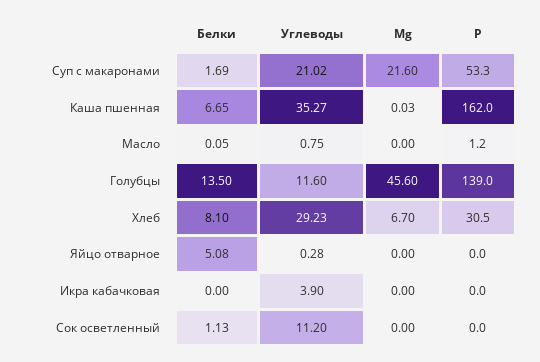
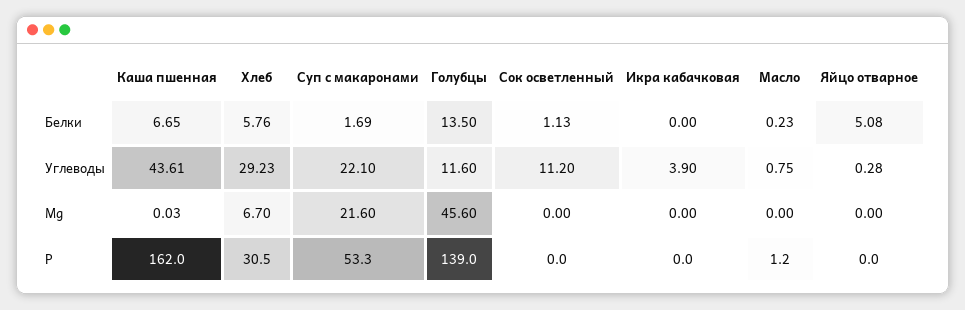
  {
    "Белки": {
      "Суп с макаронами": 1.69,
      "Каша пшенная": 6.65,
-     "Масло": 0.05,
+     "Масло": 0.23,
      "Голубцы": 13.5,
-     "Хлеб": 8.1,
+     "Хлеб": 5.76,
      "Яйцо отварное": 5.08,
      "Икра кабачковая": 0,
      "Сок осветленный": 1.13
    },
    "Углеводы": {
-     "Суп с макаронами": 21.02,
+     "Суп с макаронами": 22.1,
-     "Каша пшенная": 35.27,
+     "Каша пшенная": 43.61,
      "Масло": 0.75,
      "Голубцы": 11.6,
      "Хлеб": 29.23,
      "Яйцо отварное": 0.28,
      "Икра кабачковая": 3.9,
      "Сок осветленный": 11.2
    },
    "Mg": {
      "Суп с макаронами": 21.6,
      "Каша пшенная": 0.03,
      "Масло": 0,
      "Голубцы": 45.6,
      "Хлеб": 6.7,
      "Яйцо отварное": 0,
      "Икра кабачковая": 0,
      "Сок осветленный": 0
    },
    "Р": {
      "Суп с макаронами": 53.3,
      "Каша пшенная": 162,
      "Масло": 1.2,
      "Голубцы": 139,
      "Хлеб": 30.5,
      "Яйцо отварное": 0,
      "Икра кабачковая": 0,
      "Сок осветленный": 0
    }
  }

